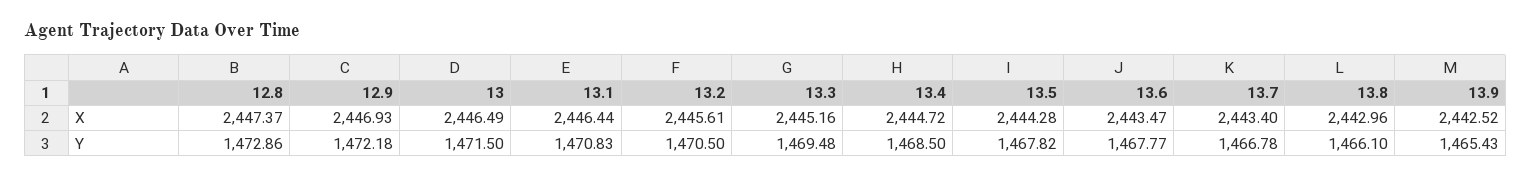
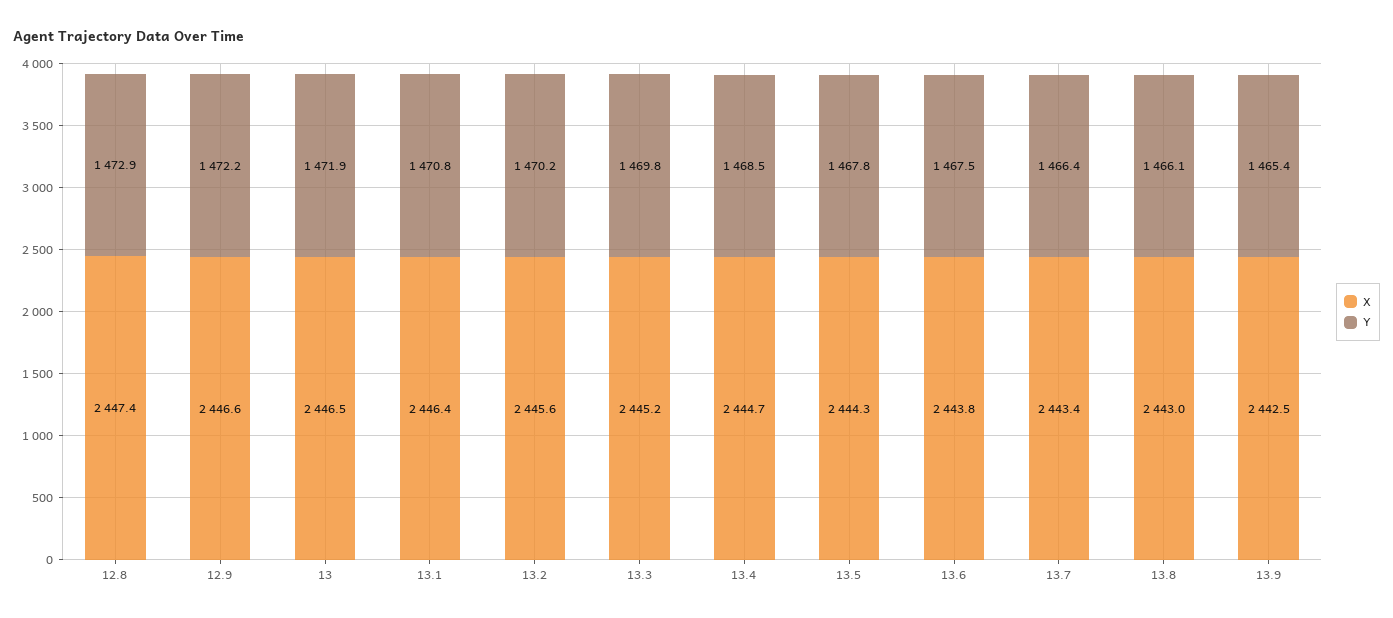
  {
    "X": {
      "12.8": 2447.37,
-     "12.9": 2446.93,
+     "12.9": 2446.6,
      "13": 2446.49,
      "13.1": 2446.44,
      "13.2": 2445.61,
      "13.3": 2445.16,
      "13.4": 2444.72,
      "13.5": 2444.28,
-     "13.6": 2443.47,
+     "13.6": 2443.8,
      "13.7": 2443.4,
      "13.8": 2442.96,
      "13.9": 2442.52
    },
    "Y": {
      "12.8": 1472.86,
      "12.9": 1472.18,
-     "13": 1471.5,
+     "13": 1471.9,
      "13.1": 1470.83,
-     "13.2": 1470.5,
+     "13.2": 1470.2,
-     "13.3": 1469.48,
+     "13.3": 1469.8,
      "13.4": 1468.5,
      "13.5": 1467.82,
-     "13.6": 1467.77,
+     "13.6": 1467.5,
-     "13.7": 1466.78,
+     "13.7": 1466.4,
      "13.8": 1466.1,
      "13.9": 1465.43
    }
  }

